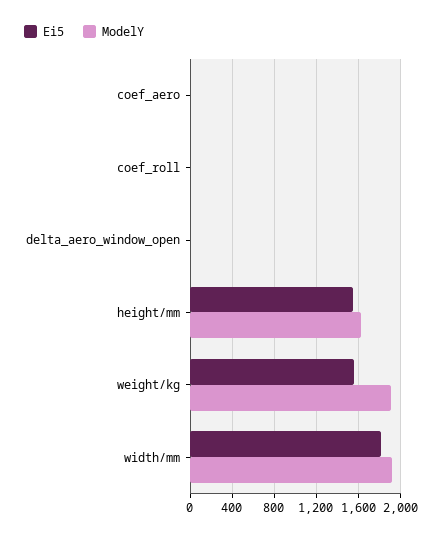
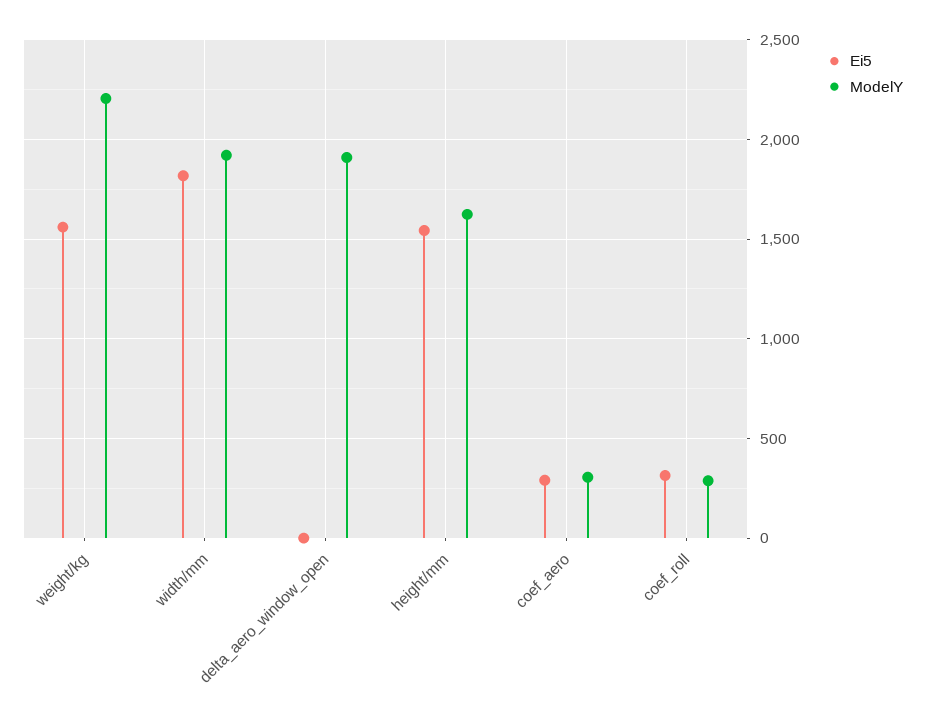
  {
    "Ei5": {
-     "coef_aero": 0,
+     "coef_aero": 300,
-     "coef_roll": 0,
+     "coef_roll": 300,
      "delta_aero_window_open": 0,
      "height/mm": 1550,
      "weight/kg": 1550,
      "width/mm": 1800
    },
    "ModelY": {
-     "coef_aero": 0,
+     "coef_aero": 300,
-     "coef_roll": 0,
+     "coef_roll": 300,
-     "delta_aero_window_open": 0,
+     "delta_aero_window_open": 1900,
      "height/mm": 1600,
-     "weight/kg": 1900,
+     "weight/kg": 2200,
      "width/mm": 1900
    }
  }

